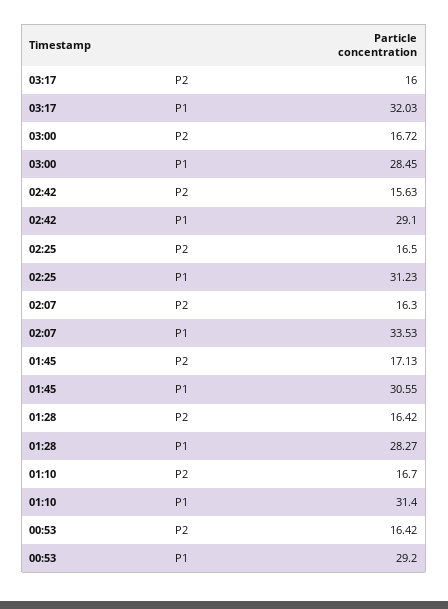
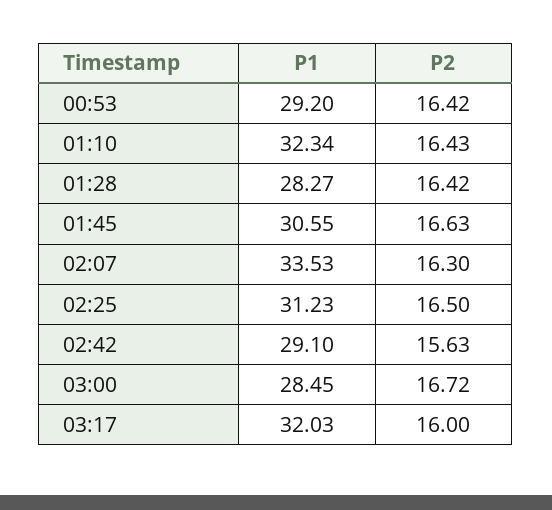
  {
    "03:17": {
      "P2": 16,
      "P1": 32.03
    },
    "03:00": {
      "P2": 16.72,
      "P1": 28.45
    },
    "02:42": {
      "P2": 15.63,
      "P1": 29.1
    },
    "02:25": {
      "P2": 16.5,
      "P1": 31.23
    },
    "02:07": {
      "P2": 16.3,
      "P1": 33.53
    },
    "01:45": {
-     "P2": 17.13,
+     "P2": 16.63,
      "P1": 30.55
    },
    "01:28": {
      "P2": 16.42,
      "P1": 28.27
    },
    "01:10": {
-     "P2": 16.7,
+     "P2": 16.43,
-     "P1": 31.4
+     "P1": 32.34
    },
    "00:53": {
      "P2": 16.42,
      "P1": 29.2
    }
  }

